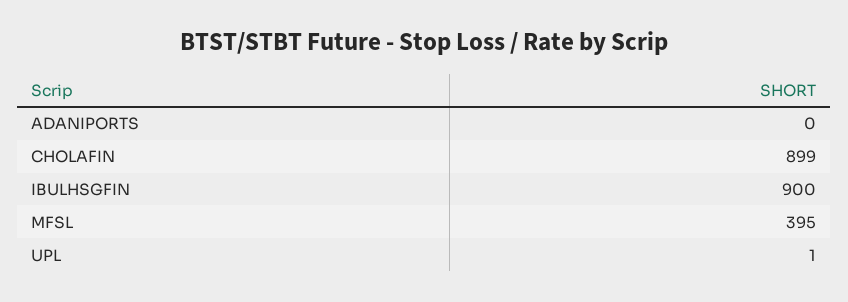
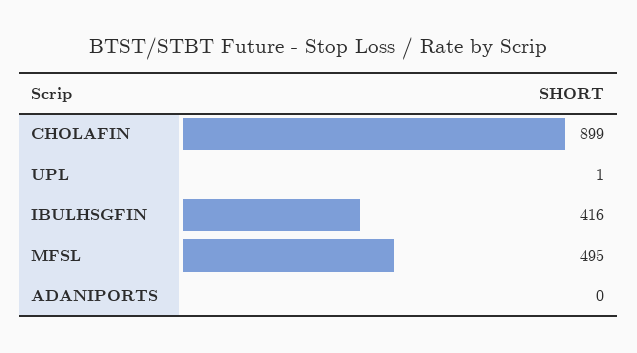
  {
    "ADANIPORTS": 0,
    "CHOLAFIN": 899,
-   "IBULHSGFIN": 900,
+   "IBULHSGFIN": 416,
-   "MFSL": 395,
+   "MFSL": 495,
    "UPL": 1
  }

